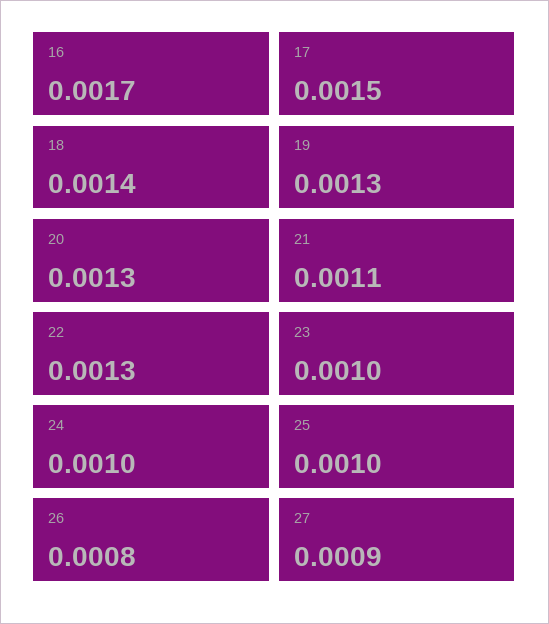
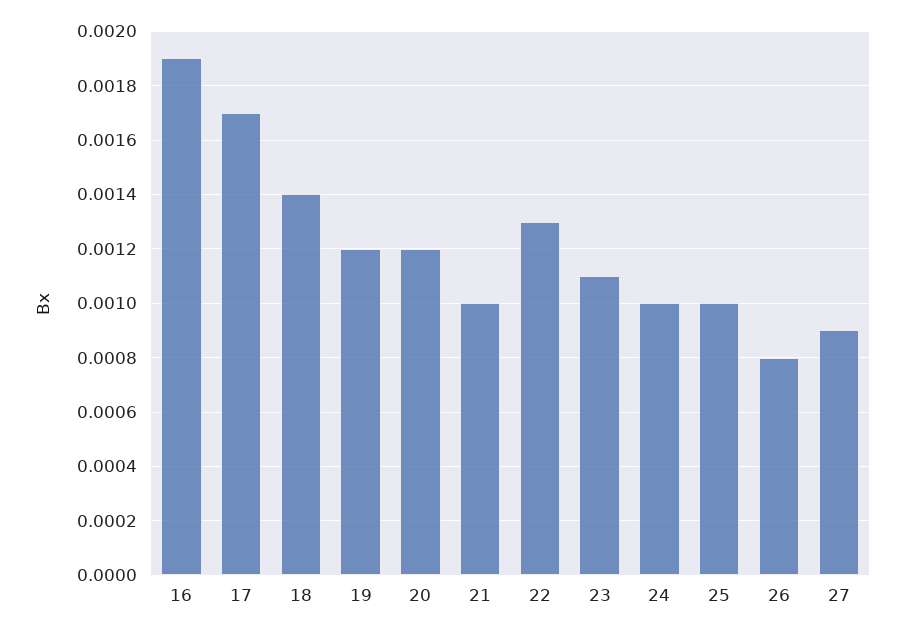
  {
-   "16": 0.0017,
+   "16": 0.0019,
-   "17": 0.0015,
+   "17": 0.0017,
    "18": 0.0014,
-   "19": 0.0013,
+   "19": 0.0012,
-   "20": 0.0013,
+   "20": 0.0012,
-   "21": 0.0011,
+   "21": 0.001,
    "22": 0.0013,
-   "23": 0.001,
+   "23": 0.0011,
    "24": 0.001,
    "25": 0.001,
    "26": 0.0008,
    "27": 0.0009
  }

